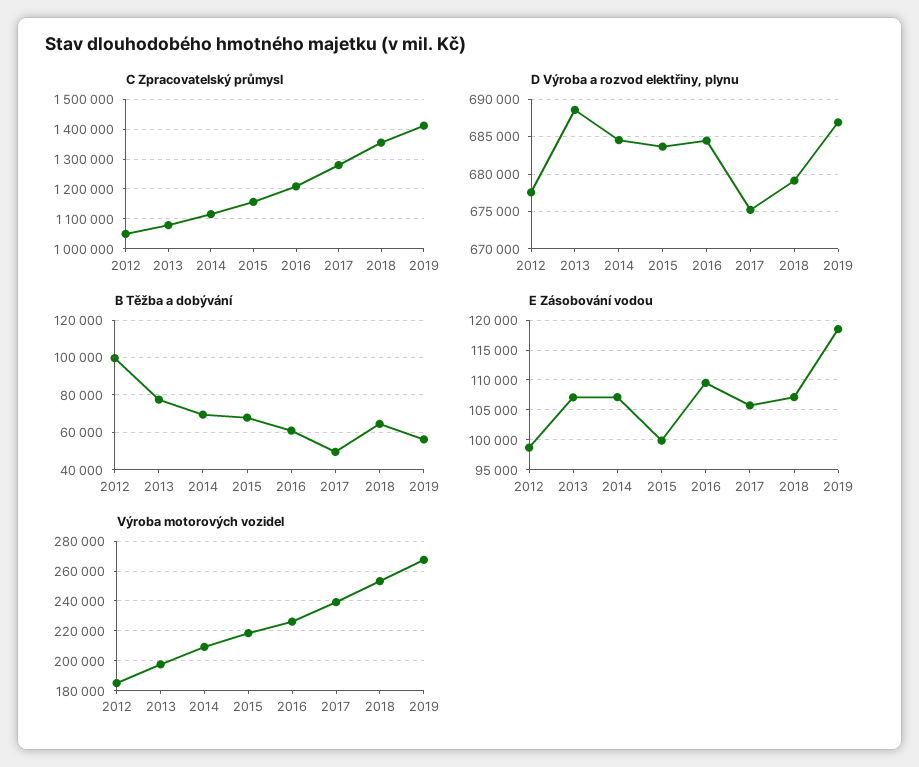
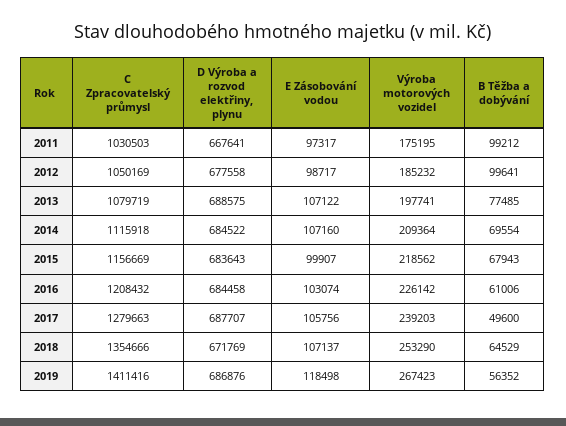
  {
    "C Zpracovatelský průmysl": {
      "2012": 1050169,
      "2013": 1079719,
      "2014": 1115918,
      "2015": 1156669,
      "2016": 1208432,
      "2017": 1279663,
      "2018": 1354666,
-     "2019": 1411416
+     "2019": 1411416,
+     "2011": 1030503
    },
    "D Výroba a rozvod elektřiny, plynu": {
      "2012": 677558,
      "2013": 688575,
      "2014": 684522,
      "2015": 683643,
      "2016": 684458,
-     "2017": 675000,
+     "2017": 687707,
-     "2018": 679000,
+     "2018": 671769,
-     "2019": 686876
+     "2019": 686876,
+     "2011": 667641
    },
    "B Těžba a dobývání": {
      "2012": 99641,
      "2013": 77485,
      "2014": 69554,
      "2015": 67943,
      "2016": 61006,
      "2017": 49600,
      "2018": 64529,
-     "2019": 56352
+     "2019": 56352,
+     "2011": 99212
    },
    "E Zásobování vodou": {
      "2012": 98717,
      "2013": 107122,
      "2014": 107160,
      "2015": 99907,
-     "2016": 110000,
+     "2016": 103074,
      "2017": 105756,
      "2018": 107137,
-     "2019": 118498
+     "2019": 118498,
+     "2011": 97317
    },
    "Výroba motorových vozidel": {
      "2012": 185232,
      "2013": 197741,
      "2014": 209364,
      "2015": 218562,
      "2016": 226142,
      "2017": 239203,
      "2018": 253290,
-     "2019": 267423
+     "2019": 267423,
+     "2011": 175195
    }
  }

